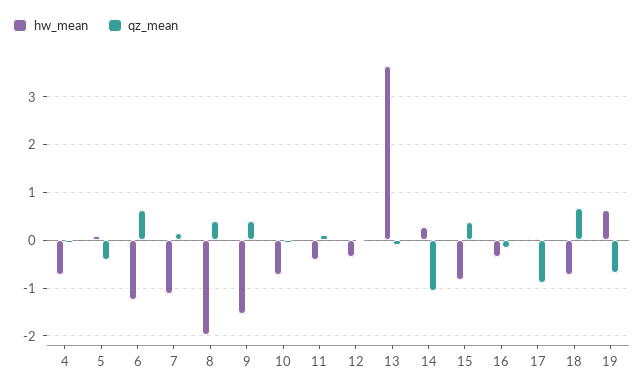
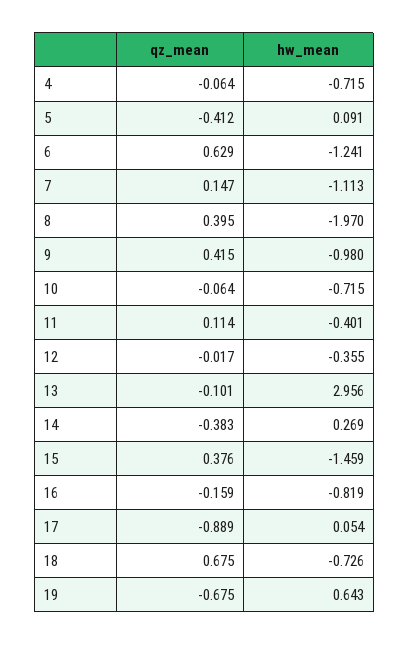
  {
    "hw_mean": {
      "4": -0.715,
      "5": 0.091,
      "6": -1.241,
      "7": -1.113,
      "8": -1.97,
-     "9": -1.6,
+     "9": -0.98,
      "10": -0.715,
      "11": -0.401,
      "12": -0.355,
-     "13": 3.6,
+     "13": 2.956,
      "14": 0.269,
-     "15": -0.8,
+     "15": -1.459,
-     "16": -0.4,
+     "16": -0.819,
      "17": 0.054,
      "18": -0.726,
      "19": 0.643
    },
    "qz_mean": {
      "4": -0.064,
      "5": -0.412,
      "6": 0.629,
      "7": 0.147,
      "8": 0.395,
      "9": 0.415,
      "10": -0.064,
      "11": 0.114,
      "12": -0.017,
      "13": -0.101,
-     "14": -1,
+     "14": -0.383,
      "15": 0.376,
      "16": -0.159,
      "17": -0.889,
      "18": 0.675,
      "19": -0.675
    }
  }

